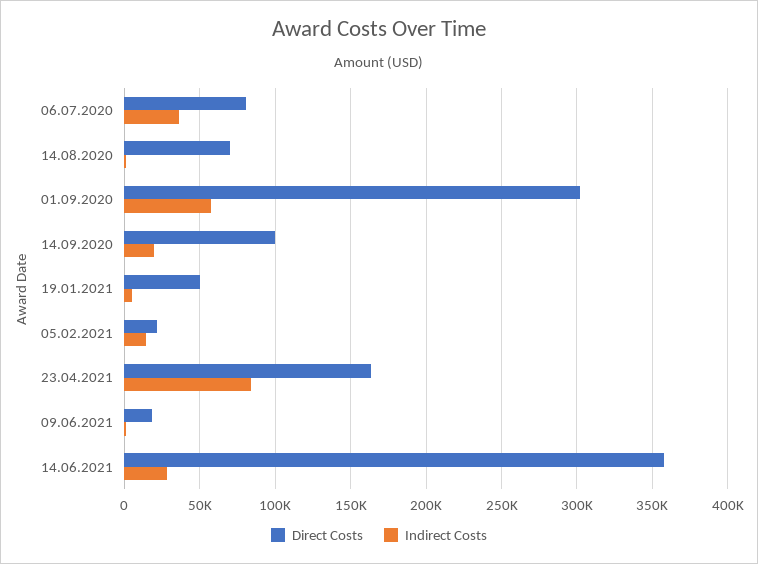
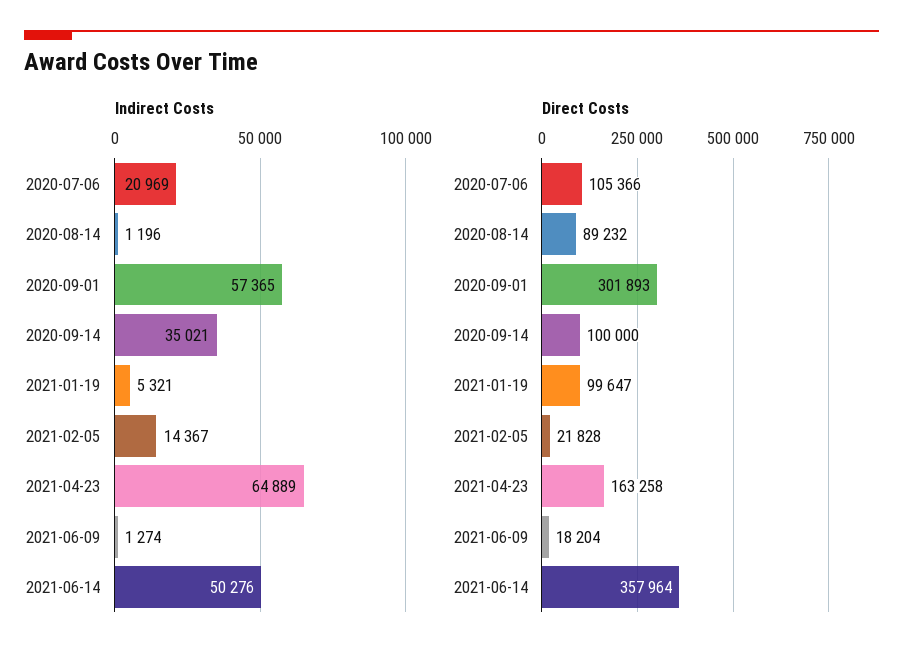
  {
    "Direct Costs": {
-     "06.07.2020": 80000,
+     "06.07.2020": 105366,
-     "14.08.2020": 70000,
+     "14.08.2020": 89232,
      "01.09.2020": 301893,
      "14.09.2020": 100000,
-     "19.01.2021": 50000,
+     "19.01.2021": 99647,
      "05.02.2021": 21828,
      "23.04.2021": 163258,
      "09.06.2021": 18204,
      "14.06.2021": 357964
    },
    "Indirect Costs": {
-     "06.07.2020": 35000,
+     "06.07.2020": 20969,
      "14.08.2020": 1196,
      "01.09.2020": 57365,
-     "14.09.2020": 20000,
+     "14.09.2020": 35021,
      "19.01.2021": 5321,
      "05.02.2021": 14367,
-     "23.04.2021": 85000,
+     "23.04.2021": 64889,
      "09.06.2021": 1274,
-     "14.06.2021": 30000
+     "14.06.2021": 50276
    }
  }

